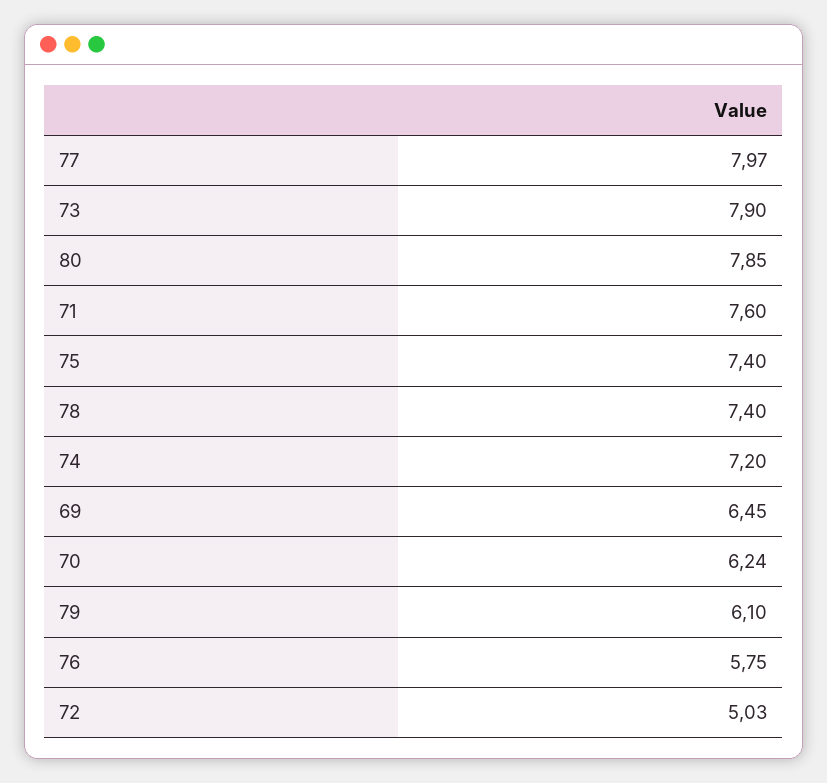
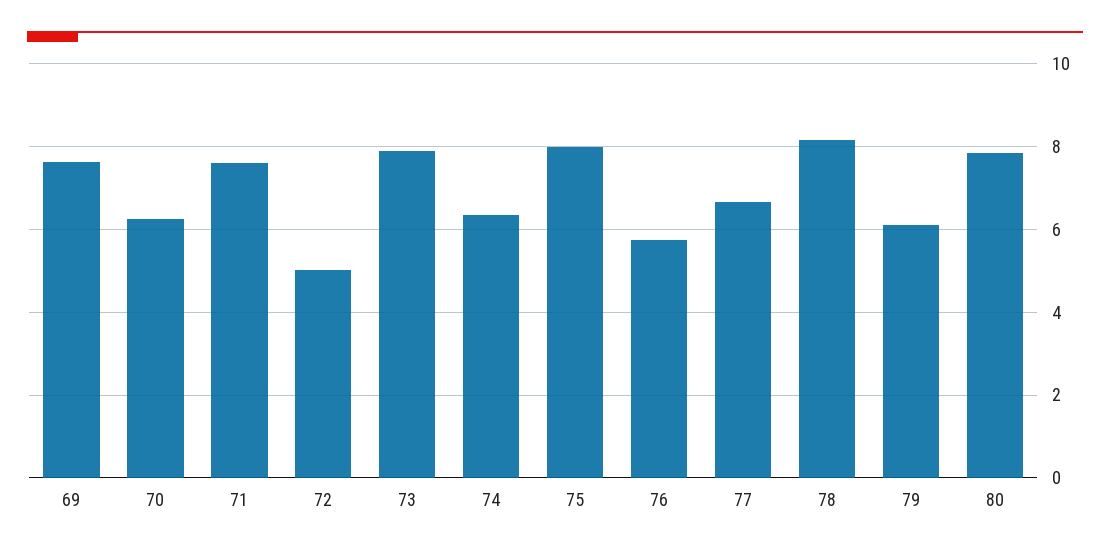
  {
-   "77": 7.97,
+   "77": 6.6,
    "73": 7.9,
    "80": 7.85,
    "71": 7.6,
-   "75": 7.4,
+   "75": 8,
-   "78": 7.4,
+   "78": 8.2,
-   "74": 7.2,
+   "74": 6.4,
-   "69": 6.45,
+   "69": 7.6,
    "70": 6.24,
    "79": 6.1,
    "76": 5.75,
    "72": 5.03
  }

